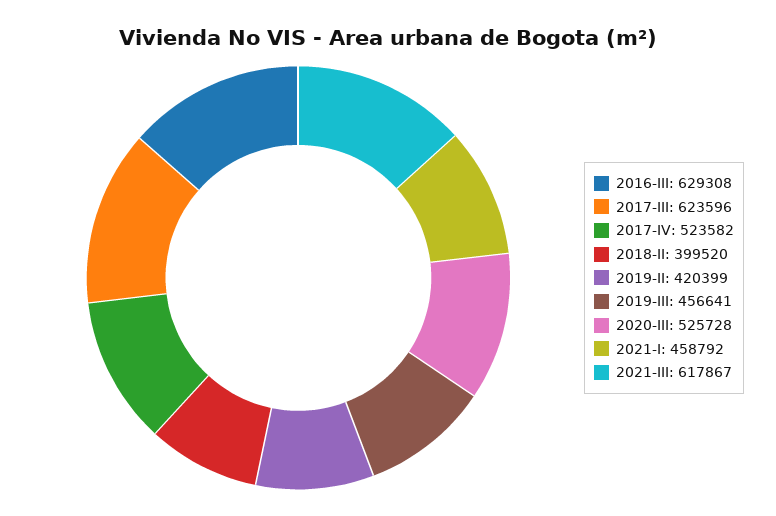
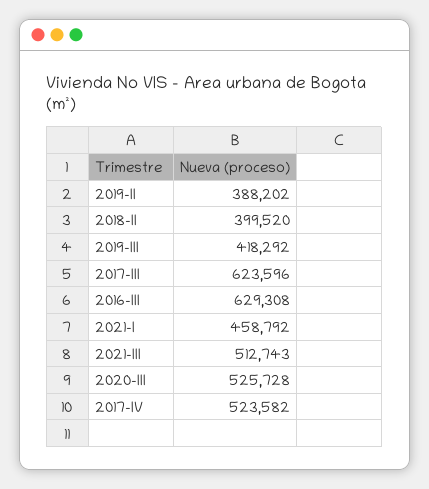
  {
    "2016-III": 629308,
    "2017-III": 623596,
    "2017-IV": 523582,
    "2018-II": 399520,
-   "2019-II": 420399,
+   "2019-II": 388202,
-   "2019-III": 456641,
+   "2019-III": 418292,
    "2020-III": 525728,
    "2021-I": 458792,
-   "2021-III": 617867
+   "2021-III": 512743
  }

